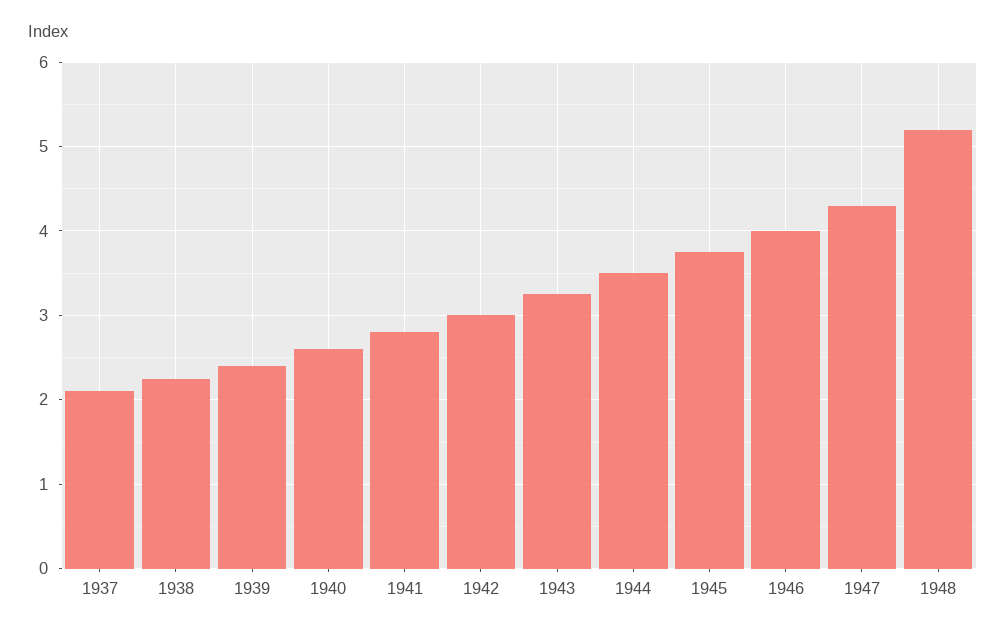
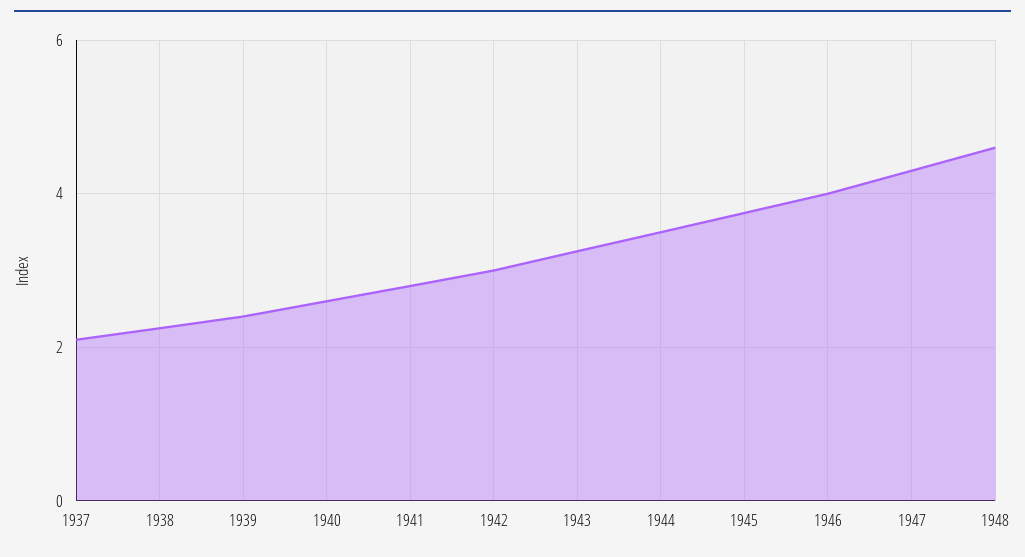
  {
    "1937": 2.1,
    "1938": 2.3,
    "1939": 2.4,
    "1940": 2.6,
    "1941": 2.8,
    "1942": 3,
    "1943": 3.3,
    "1944": 3.5,
    "1945": 3.8,
    "1946": 4,
    "1947": 4.3,
-   "1948": 5.2
+   "1948": 4.6
  }

